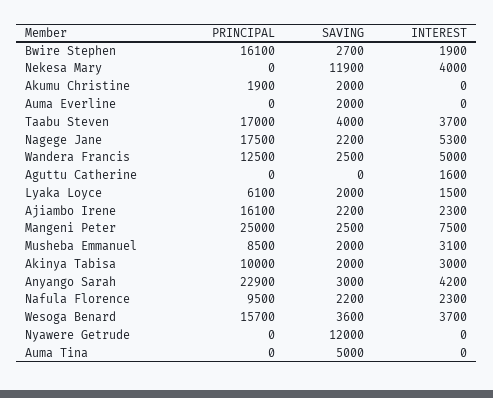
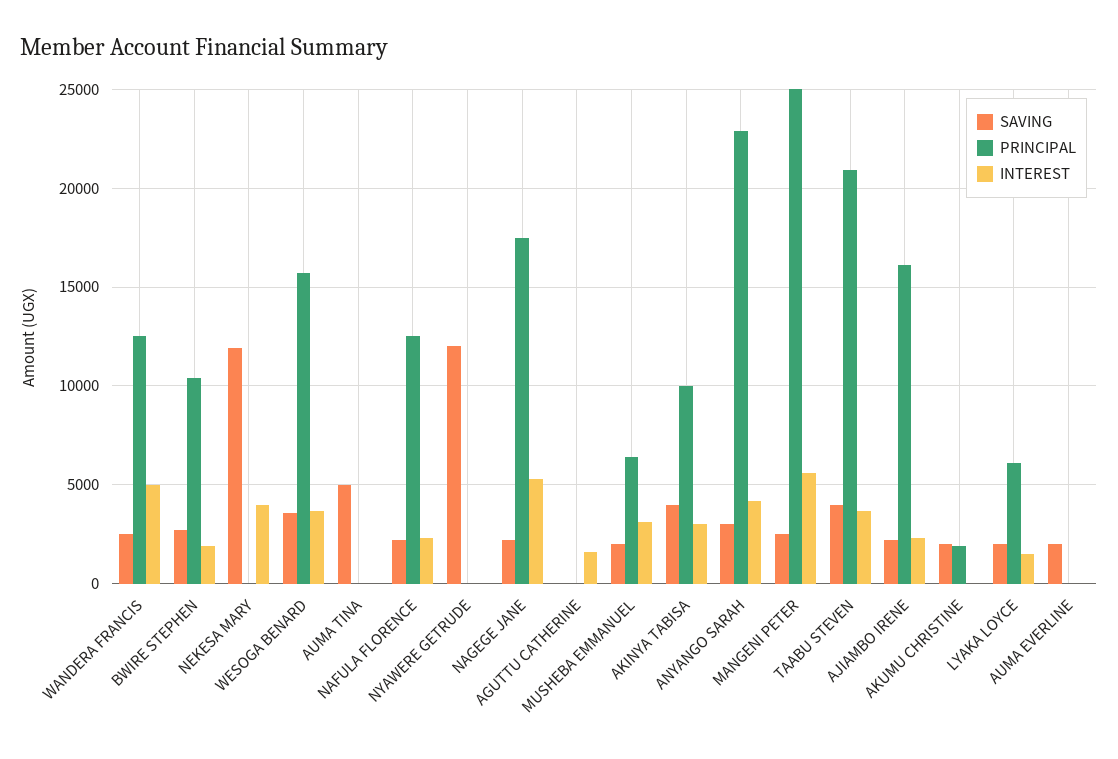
  {
    "PRINCIPAL": {
-     "Bwire Stephen": 16100,
+     "Bwire Stephen": 10500,
      "Nekesa Mary": 0,
      "Akumu Christine": 1900,
      "Auma Everline": 0,
-     "Taabu Steven": 17000,
+     "Taabu Steven": 21000,
      "Nagege Jane": 17500,
      "Wandera Francis": 12500,
      "Aguttu Catherine": 0,
      "Lyaka Loyce": 6100,
      "Ajiambo Irene": 16100,
      "Mangeni Peter": 25000,
-     "Musheba Emmanuel": 8500,
+     "Musheba Emmanuel": 6500,
      "Akinya Tabisa": 10000,
      "Anyango Sarah": 22900,
-     "Nafula Florence": 9500,
+     "Nafula Florence": 12500,
      "Wesoga Benard": 15700,
      "Nyawere Getrude": 0,
      "Auma Tina": 0
    },
    "SAVING": {
      "Bwire Stephen": 2700,
      "Nekesa Mary": 11900,
      "Akumu Christine": 2000,
      "Auma Everline": 2000,
      "Taabu Steven": 4000,
      "Nagege Jane": 2200,
      "Wandera Francis": 2500,
      "Aguttu Catherine": 0,
      "Lyaka Loyce": 2000,
      "Ajiambo Irene": 2200,
      "Mangeni Peter": 2500,
      "Musheba Emmanuel": 2000,
-     "Akinya Tabisa": 2000,
+     "Akinya Tabisa": 4000,
      "Anyango Sarah": 3000,
      "Nafula Florence": 2200,
      "Wesoga Benard": 3600,
      "Nyawere Getrude": 12000,
      "Auma Tina": 5000
    },
    "INTEREST": {
      "Bwire Stephen": 1900,
      "Nekesa Mary": 4000,
      "Akumu Christine": 0,
      "Auma Everline": 0,
      "Taabu Steven": 3700,
      "Nagege Jane": 5300,
      "Wandera Francis": 5000,
      "Aguttu Catherine": 1600,
      "Lyaka Loyce": 1500,
      "Ajiambo Irene": 2300,
-     "Mangeni Peter": 7500,
+     "Mangeni Peter": 5500,
      "Musheba Emmanuel": 3100,
      "Akinya Tabisa": 3000,
      "Anyango Sarah": 4200,
      "Nafula Florence": 2300,
      "Wesoga Benard": 3700,
      "Nyawere Getrude": 0,
      "Auma Tina": 0
    }
  }

